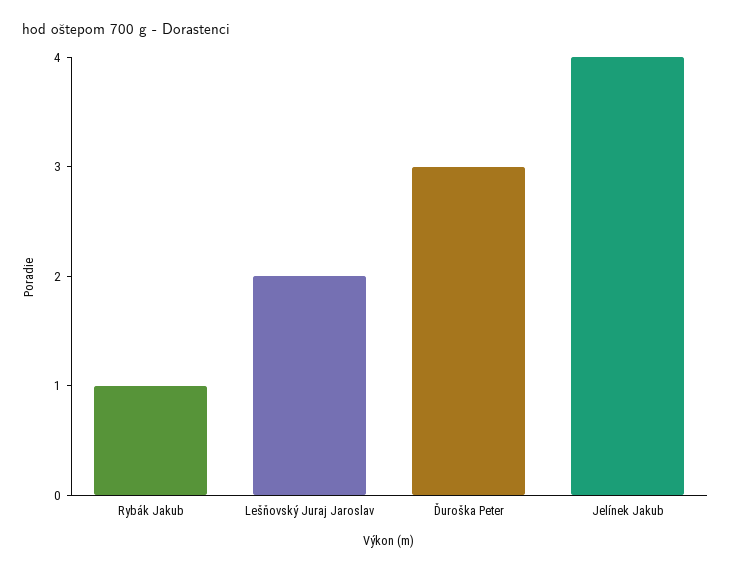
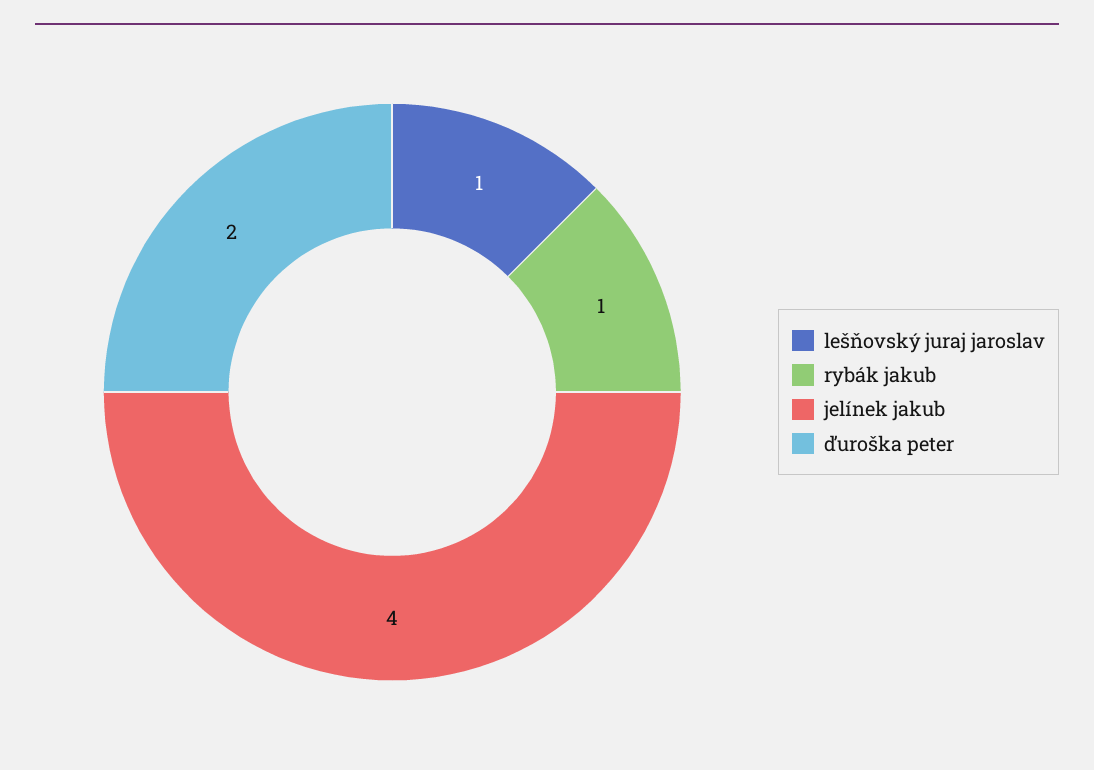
  {
    "Rybák Jakub": 1,
-   "Lešňovský Juraj Jaroslav": 2,
+   "Lešňovský Juraj Jaroslav": 1,
-   "Ďuroška Peter": 3,
+   "Ďuroška Peter": 2,
    "Jelínek Jakub": 4
  }

